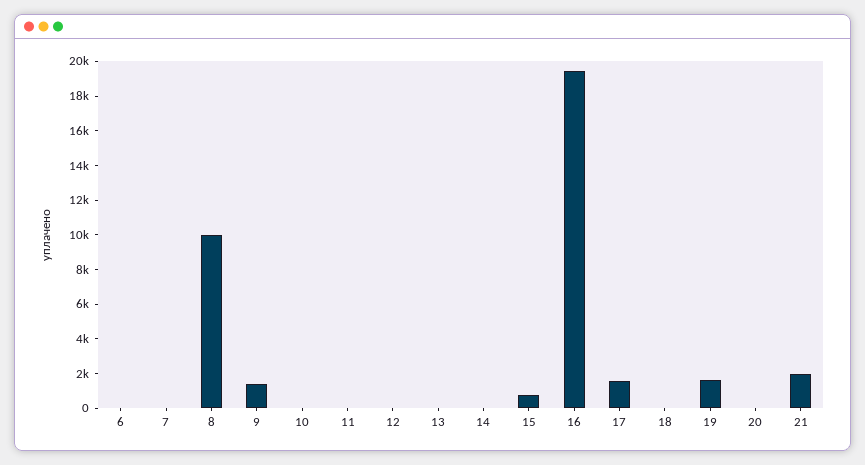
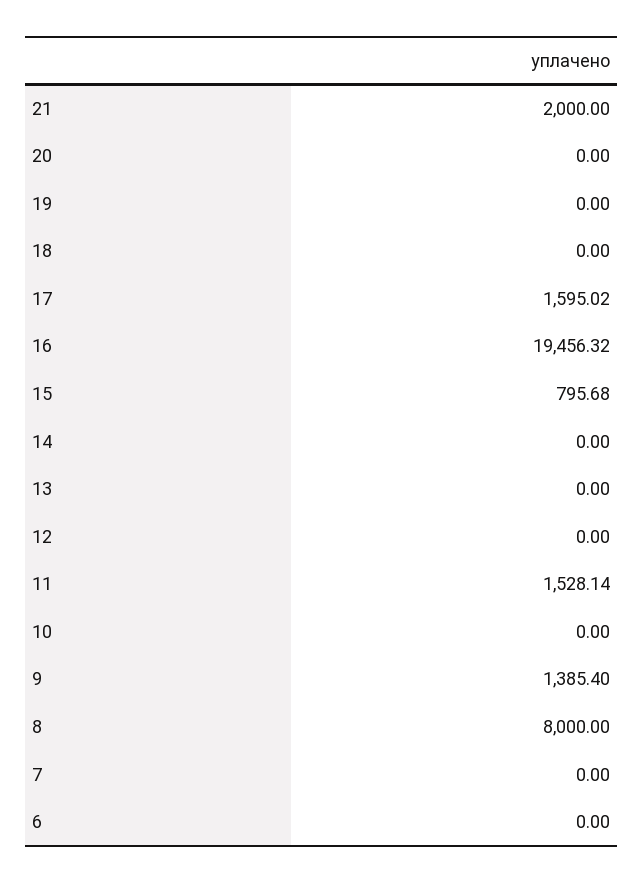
  {
    "6": 0,
    "7": 0,
-   "8": 10000,
+   "8": 8000,
    "9": 1385.4,
    "10": 0,
-   "11": 0,
+   "11": 1528.14,
    "12": 0,
    "13": 0,
    "14": 0,
    "15": 795.68,
    "16": 19456.32,
    "17": 1595.02,
    "18": 0,
-   "19": 1500,
+   "19": 0,
    "20": 0,
    "21": 2000
  }

